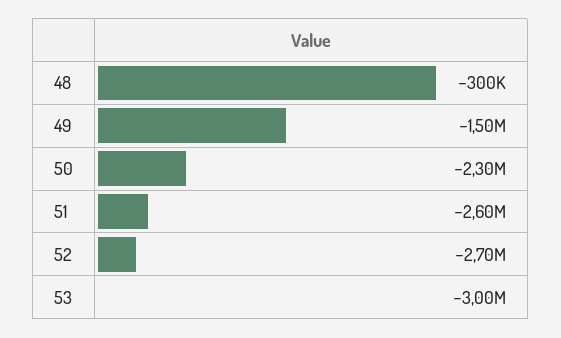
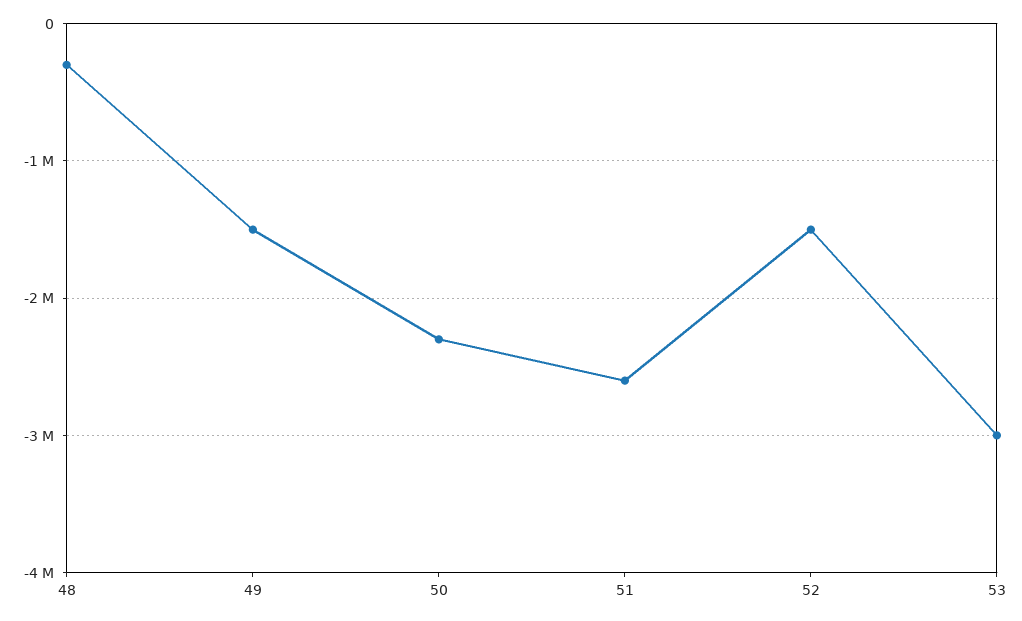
  {
    "48": -300000,
    "49": -1500000,
    "50": -2300000,
    "51": -2600000,
-   "52": -2700000,
+   "52": -1500000,
    "53": -3000000
  }

